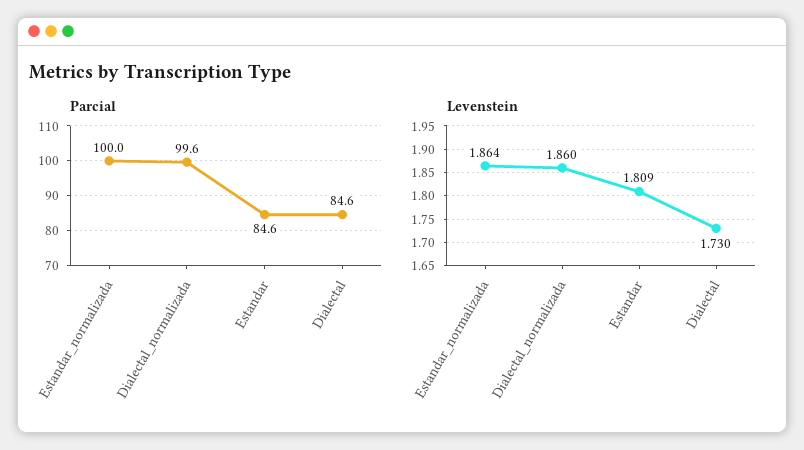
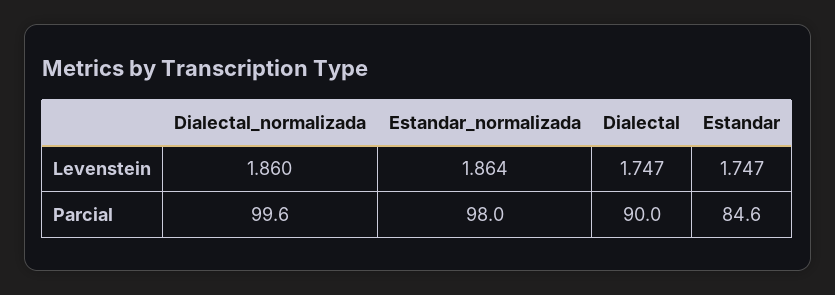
  {
    "Parcial": {
-     "Estandar_normalizada": 100,
+     "Estandar_normalizada": 98,
      "Dialectal_normalizada": 99.6,
      "Estandar": 84.6,
-     "Dialectal": 84.6
+     "Dialectal": 90
    },
    "Levenstein": {
      "Estandar_normalizada": 1.864,
      "Dialectal_normalizada": 1.86,
-     "Estandar": 1.809,
+     "Estandar": 1.747,
-     "Dialectal": 1.73
+     "Dialectal": 1.747
    }
  }

